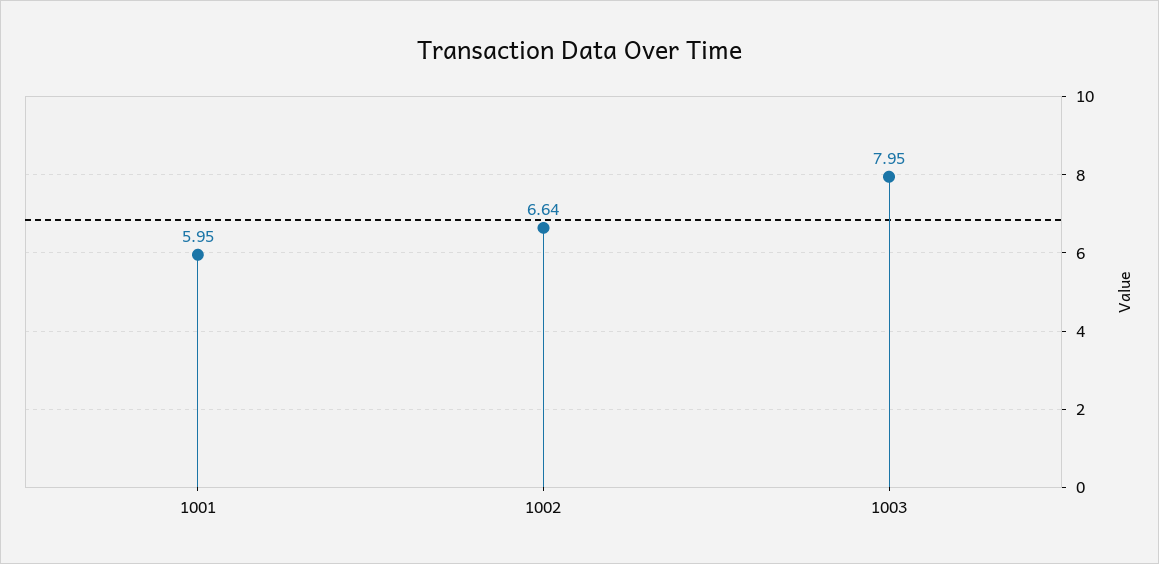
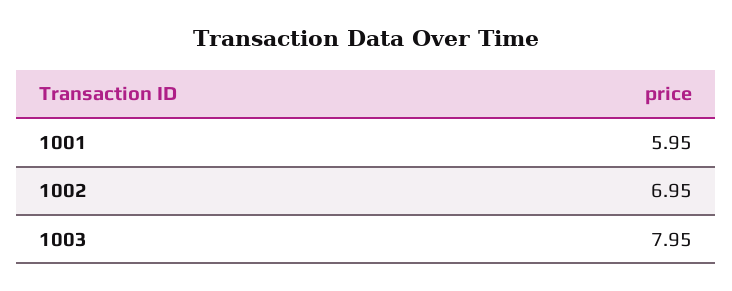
  {
    "1001": 5.95,
-   "1002": 6.64,
+   "1002": 6.95,
    "1003": 7.95
  }

